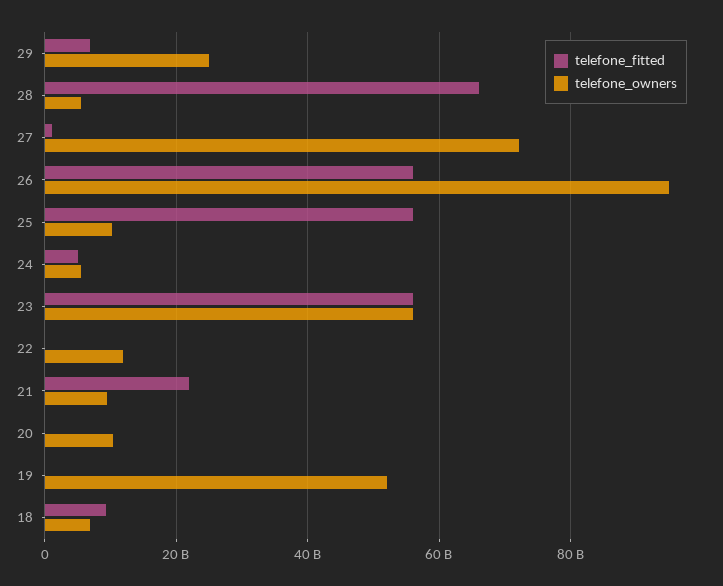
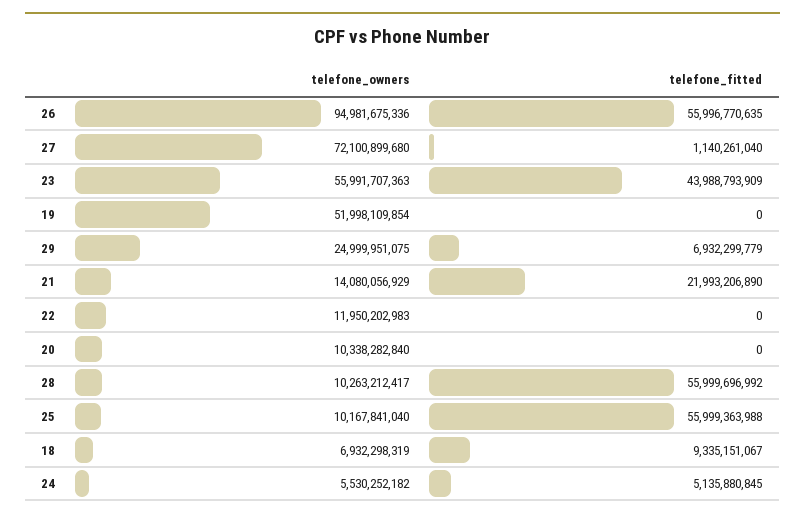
  {
    "telefone_fitted": {
      "29": 6932299779,
-     "28": 66000000000,
+     "28": 55999696992,
      "27": 1140261040,
      "26": 55996770635,
      "25": 55999363988,
      "24": 5135880845,
-     "23": 56000000000,
+     "23": 43988793909,
      "22": 0,
      "21": 21993206890,
      "20": 0,
      "19": 0,
      "18": 9335151067
    },
    "telefone_owners": {
      "29": 24999951075,
-     "28": 6000000000,
+     "28": 10263212417,
      "27": 72100899680,
      "26": 94981675336,
      "25": 10167841040,
      "24": 5530252182,
      "23": 55991707363,
      "22": 11950202983,
-     "21": 10000000000,
+     "21": 14080056929,
      "20": 10338282840,
      "19": 51998109854,
      "18": 6932298319
    }
  }

